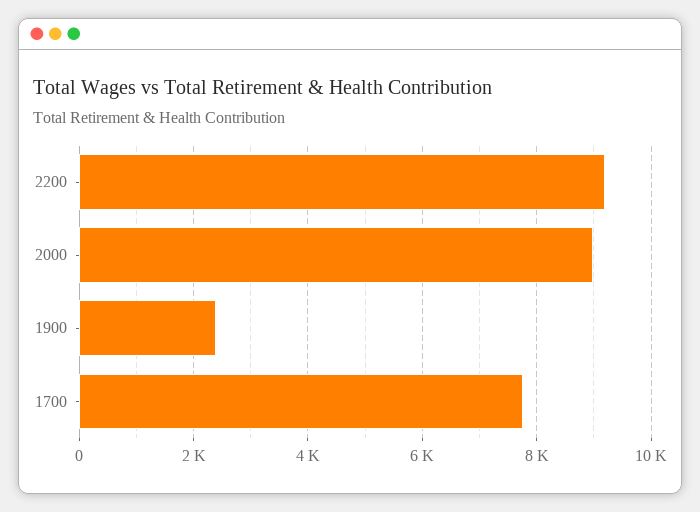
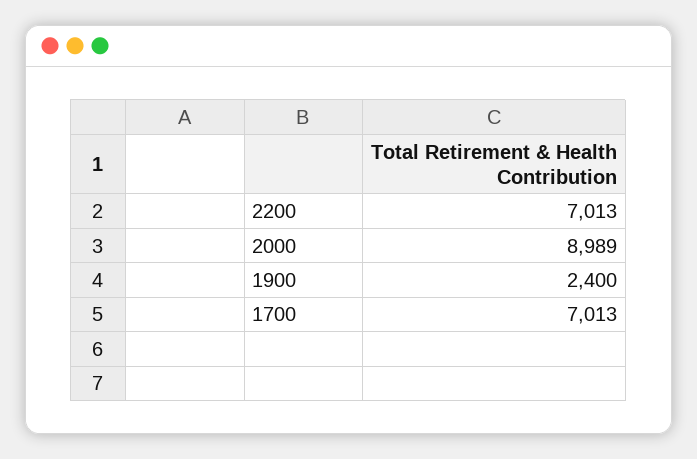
  {
-   "2200": 9200,
+   "2200": 7013,
    "2000": 8989,
    "1900": 2400,
-   "1700": 7800
+   "1700": 7013
  }

